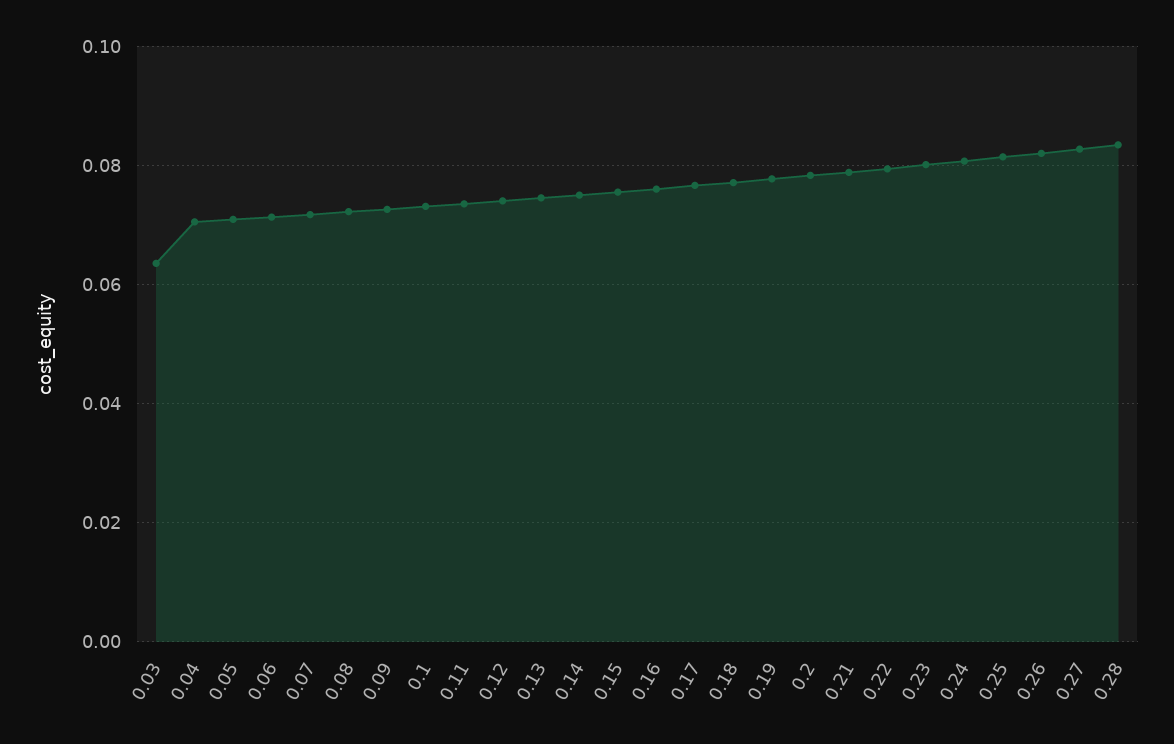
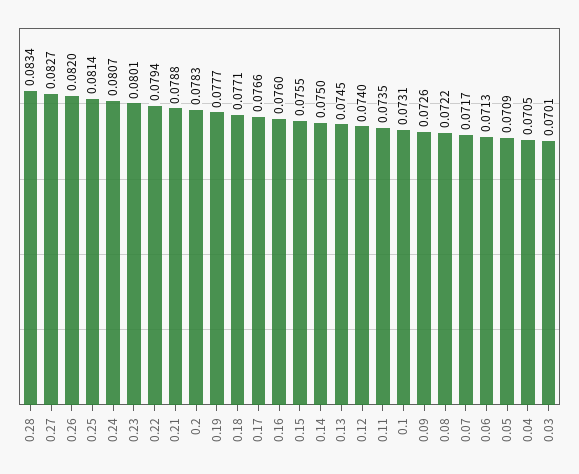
  {
-   "0.03": 0.064,
+   "0.03": 0.0701,
    "0.04": 0.0705,
    "0.05": 0.0709,
    "0.06": 0.0713,
    "0.07": 0.0717,
    "0.08": 0.0722,
    "0.09": 0.0726,
    "0.1": 0.0731,
    "0.11": 0.0735,
    "0.12": 0.074,
    "0.13": 0.0745,
    "0.14": 0.075,
    "0.15": 0.0755,
    "0.16": 0.076,
    "0.17": 0.0766,
    "0.18": 0.0771,
    "0.19": 0.0777,
    "0.2": 0.0783,
    "0.21": 0.0788,
    "0.22": 0.0794,
    "0.23": 0.0801,
    "0.24": 0.0807,
    "0.25": 0.0814,
    "0.26": 0.082,
    "0.27": 0.0827,
    "0.28": 0.0834
  }

